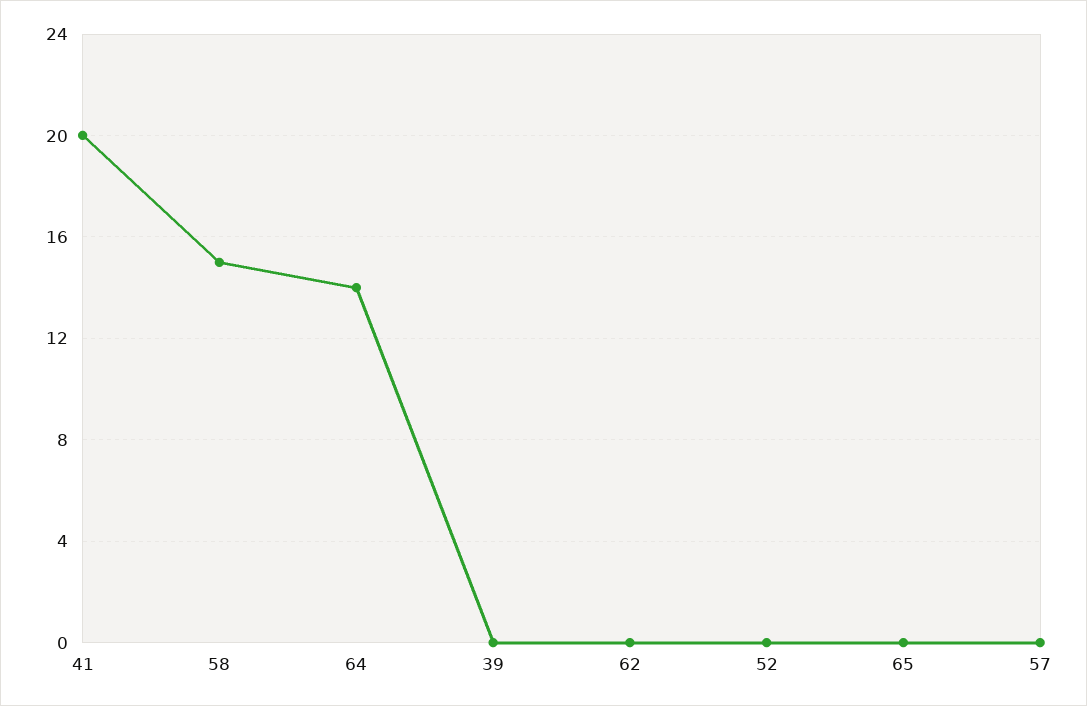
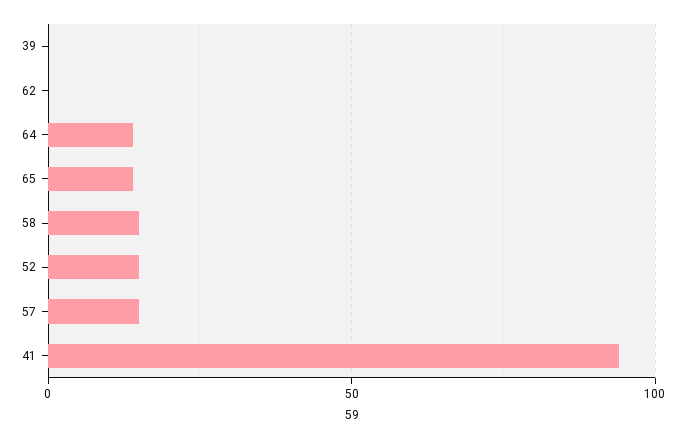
  {
-   "41": 20,
+   "41": 95,
    "58": 15,
    "64": 14,
    "39": 0,
    "62": 0,
-   "52": 0,
+   "52": 15,
-   "65": 0,
+   "65": 15,
-   "57": 0
+   "57": 15
  }

